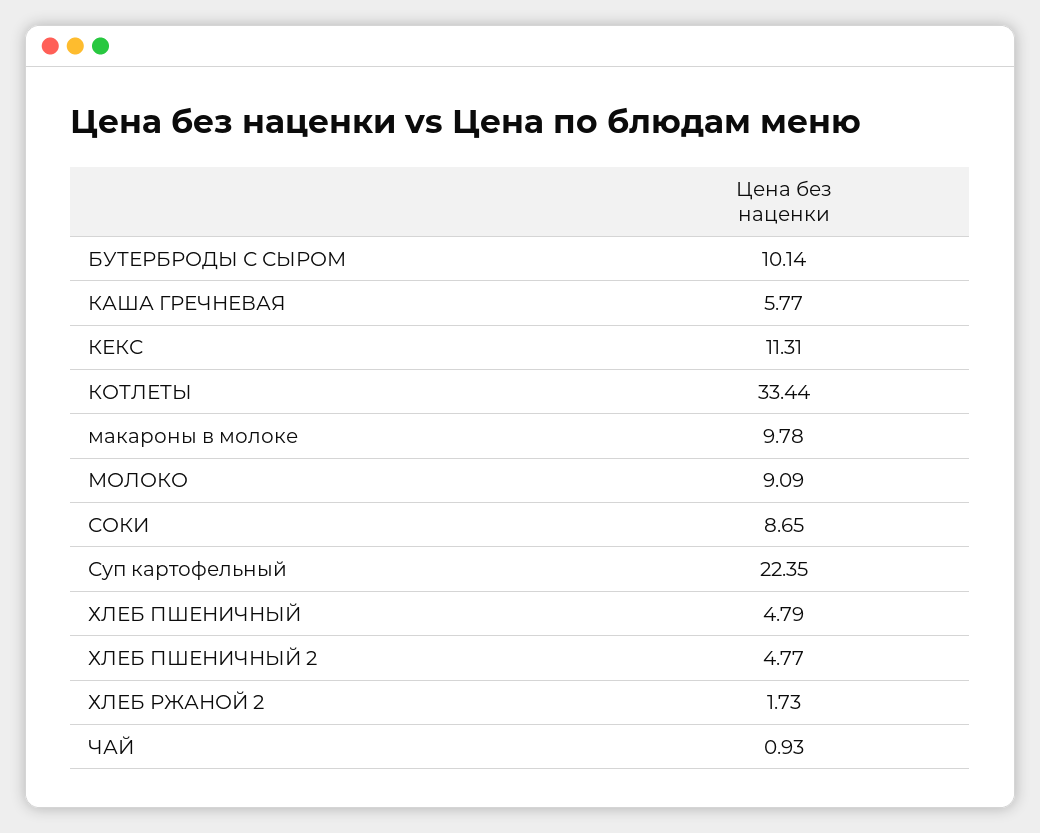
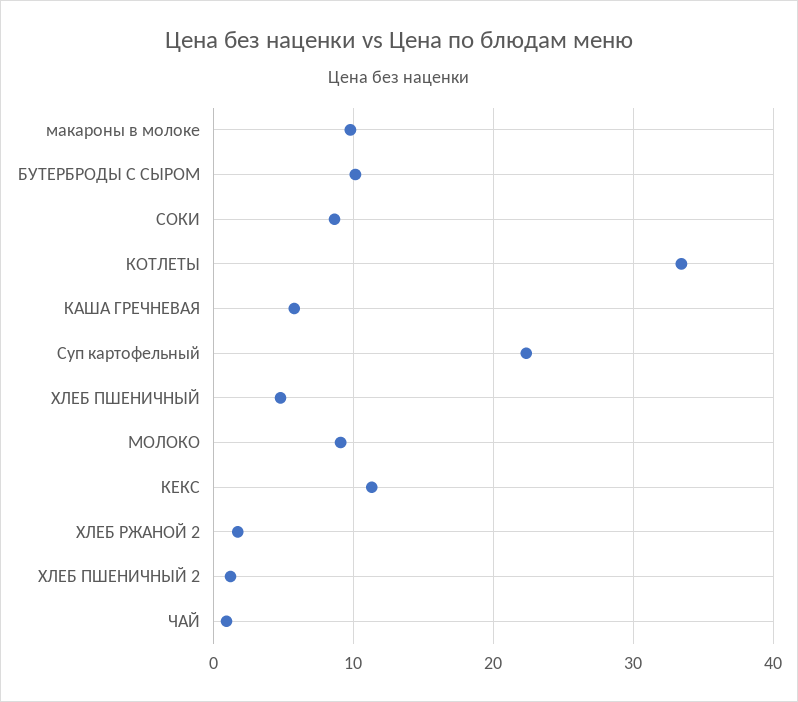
  {
    "БУТЕРБРОДЫ С СЫРОМ": 10.14,
    "КАША ГРЕЧНЕВАЯ": 5.77,
    "КЕКС": 11.31,
    "КОТЛЕТЫ": 33.44,
    "макароны в молоке": 9.78,
    "МОЛОКО": 9.09,
    "СОКИ": 8.65,
    "Суп картофельный": 22.35,
    "ХЛЕБ ПШЕНИЧНЫЙ": 4.79,
-   "ХЛЕБ ПШЕНИЧНЫЙ 2": 4.77,
+   "ХЛЕБ ПШЕНИЧНЫЙ 2": 1,
    "ХЛЕБ РЖАНОЙ 2": 1.73,
    "ЧАЙ": 0.93
  }

